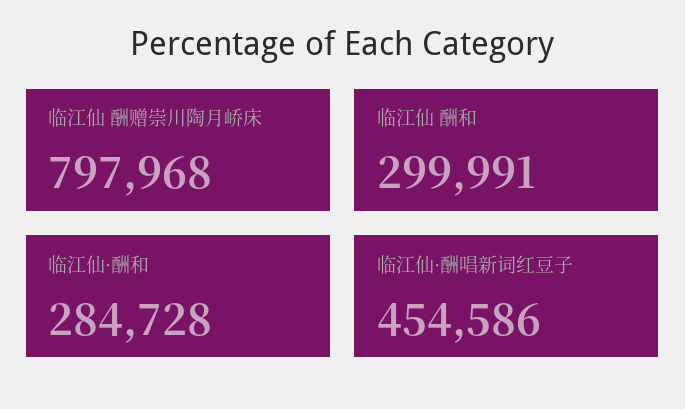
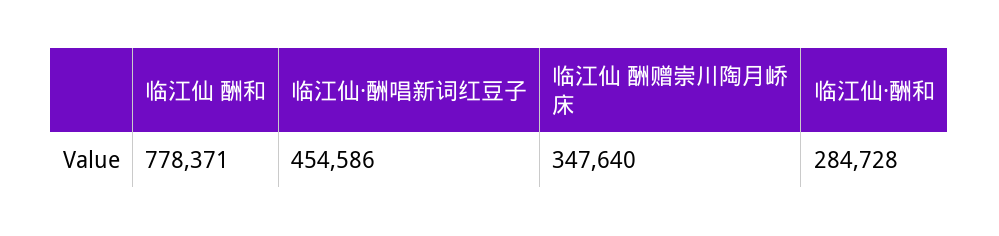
  {
-   "临江仙 酬赠崇川陶月峤床": 797968,
+   "临江仙 酬赠崇川陶月峤床": 347640,
-   "临江仙 酬和": 299991,
+   "临江仙 酬和": 778371,
    "临江仙·酬和": 284728,
    "临江仙·酬唱新词红豆子": 454586
  }

